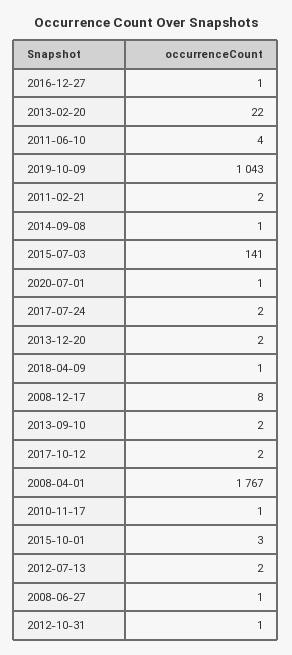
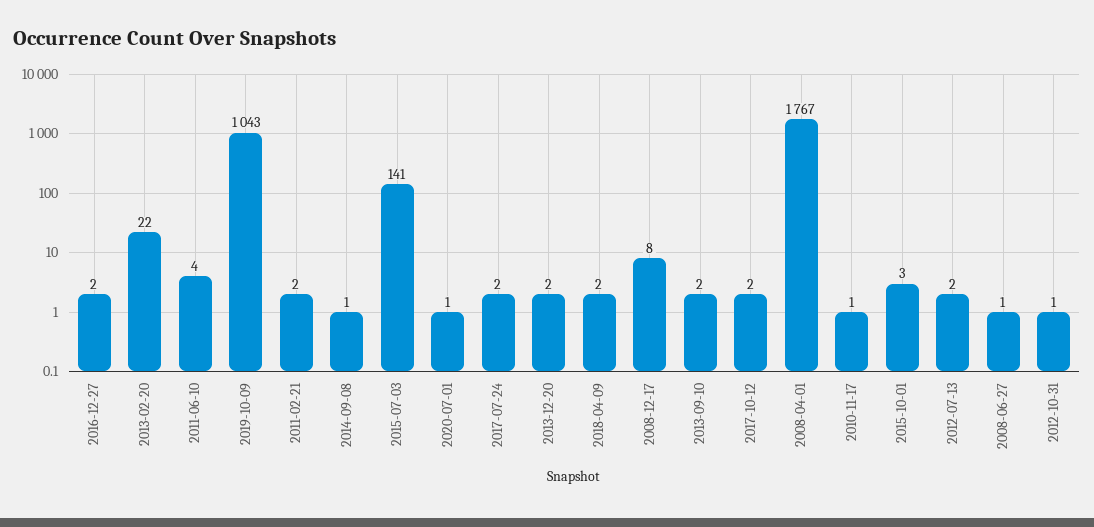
  {
-   "2016-12-27": 1,
+   "2016-12-27": 2,
    "2013-02-20": 22,
    "2011-06-10": 4,
    "2019-10-09": 1043,
    "2011-02-21": 2,
    "2014-09-08": 1,
    "2015-07-03": 141,
    "2020-07-01": 1,
    "2017-07-24": 2,
    "2013-12-20": 2,
-   "2018-04-09": 1,
+   "2018-04-09": 2,
    "2008-12-17": 8,
    "2013-09-10": 2,
    "2017-10-12": 2,
    "2008-04-01": 1767,
    "2010-11-17": 1,
    "2015-10-01": 3,
    "2012-07-13": 2,
    "2008-06-27": 1,
    "2012-10-31": 1
  }

